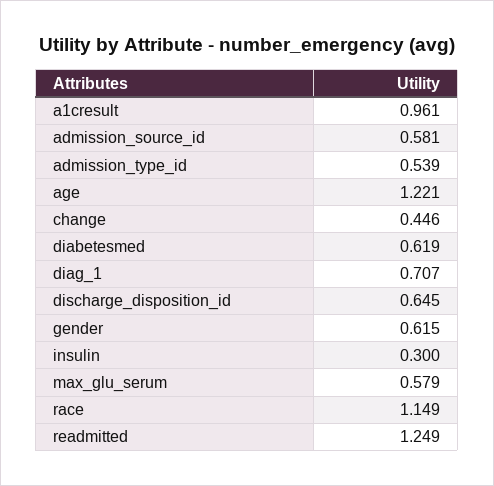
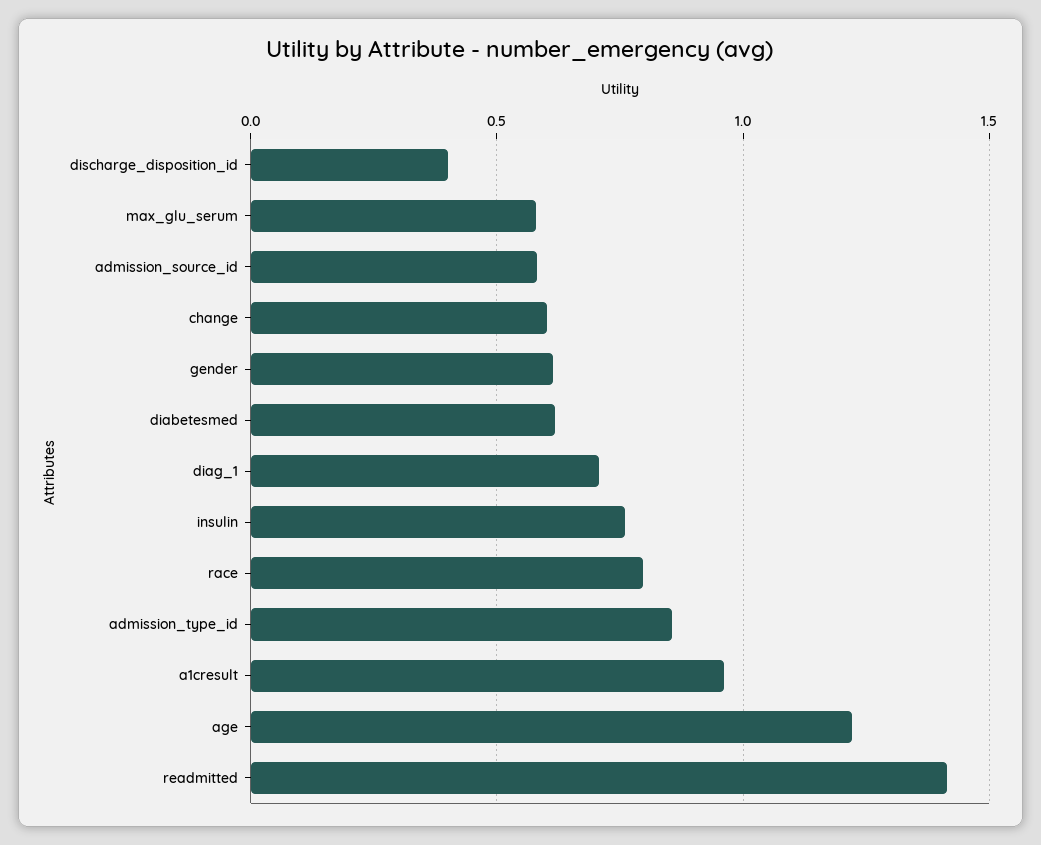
  {
    "a1cresult": 0.961,
    "admission_source_id": 0.581,
-   "admission_type_id": 0.539,
+   "admission_type_id": 0.85,
    "age": 1.221,
-   "change": 0.446,
+   "change": 0.6,
    "diabetesmed": 0.619,
    "diag_1": 0.707,
-   "discharge_disposition_id": 0.645,
+   "discharge_disposition_id": 0.4,
    "gender": 0.615,
-   "insulin": 0.3,
+   "insulin": 0.75,
    "max_glu_serum": 0.579,
-   "race": 1.149,
+   "race": 0.8,
-   "readmitted": 1.249
+   "readmitted": 1.4
  }

